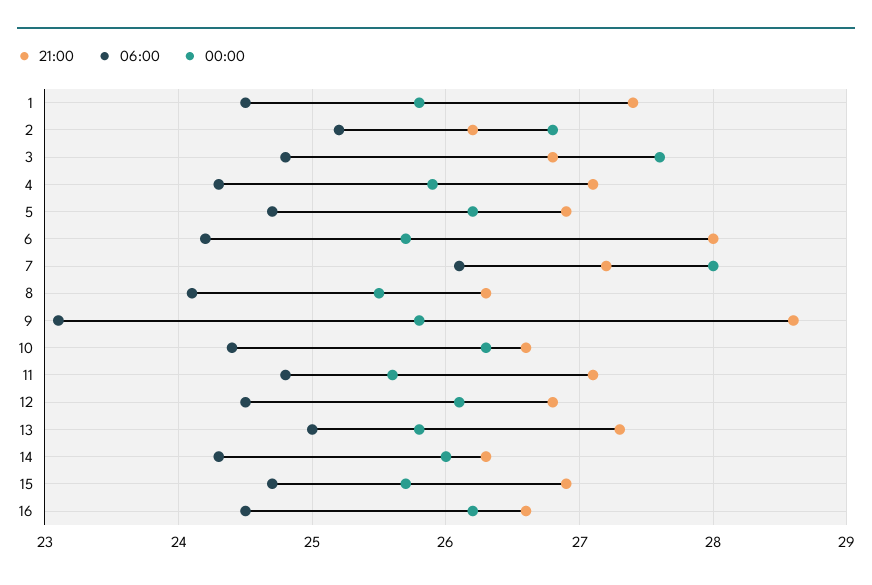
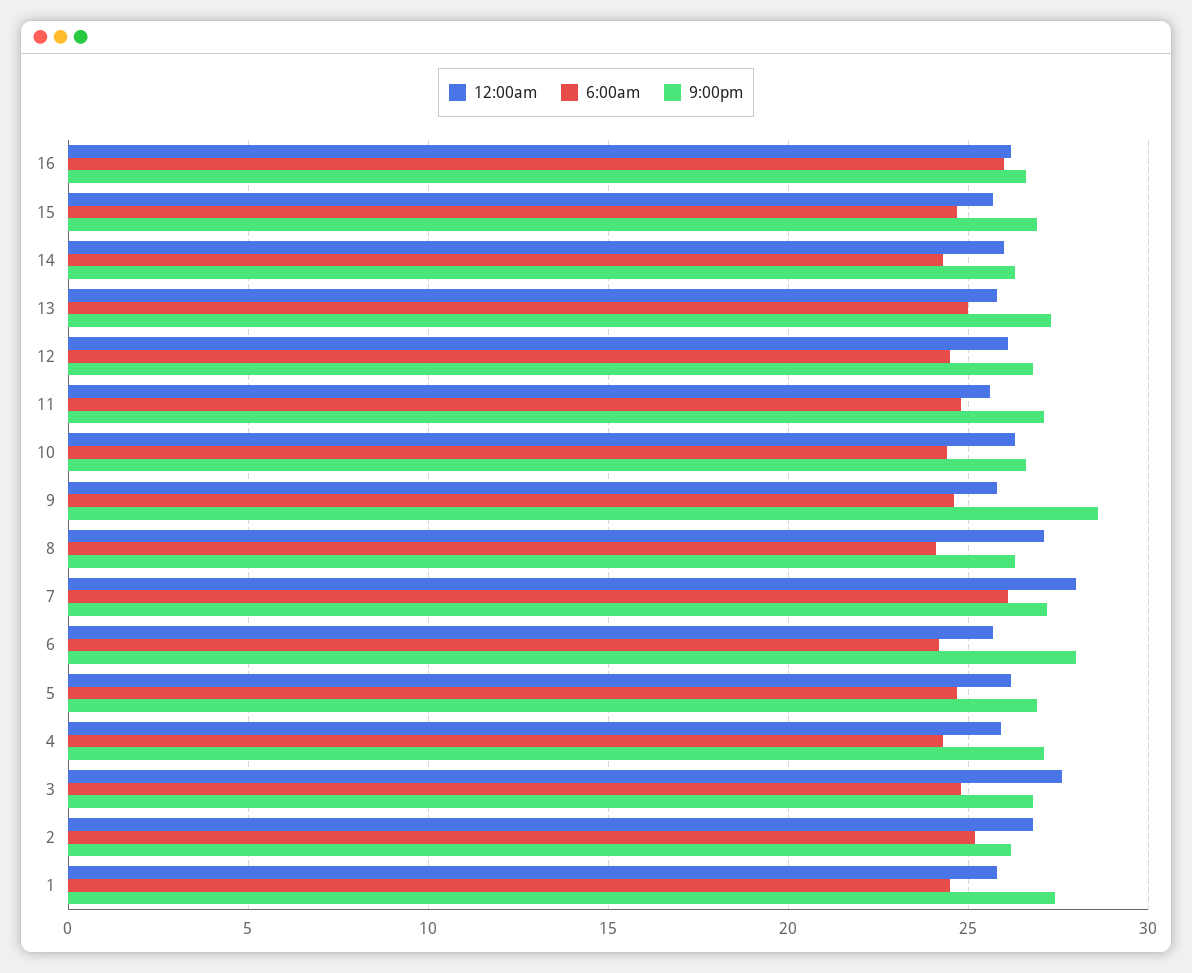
  {
    "21:00": {
      "1": 27.4,
      "2": 26.2,
      "3": 26.8,
      "4": 27.1,
      "5": 26.9,
      "6": 28,
      "7": 27.2,
      "8": 26.3,
      "9": 28.6,
      "10": 26.6,
      "11": 27.1,
      "12": 26.8,
      "13": 27.3,
      "14": 26.3,
      "15": 26.9,
      "16": 26.6
    },
    "06:00": {
      "1": 24.5,
      "2": 25.2,
      "3": 24.8,
      "4": 24.3,
      "5": 24.7,
      "6": 24.2,
      "7": 26.1,
      "8": 24.1,
-     "9": 23.1,
+     "9": 24.5,
      "10": 24.4,
      "11": 24.8,
      "12": 24.5,
      "13": 25,
      "14": 24.3,
      "15": 24.7,
-     "16": 24.5
+     "16": 26
    },
    "00:00": {
      "1": 25.8,
      "2": 26.8,
      "3": 27.6,
      "4": 25.9,
      "5": 26.2,
      "6": 25.7,
      "7": 28,
-     "8": 25.5,
+     "8": 27,
      "9": 25.8,
      "10": 26.3,
      "11": 25.6,
      "12": 26.1,
      "13": 25.8,
      "14": 26,
      "15": 25.7,
      "16": 26.2
    }
  }

